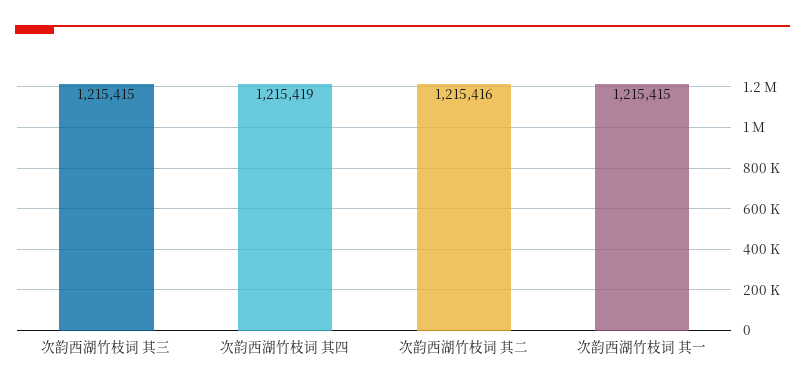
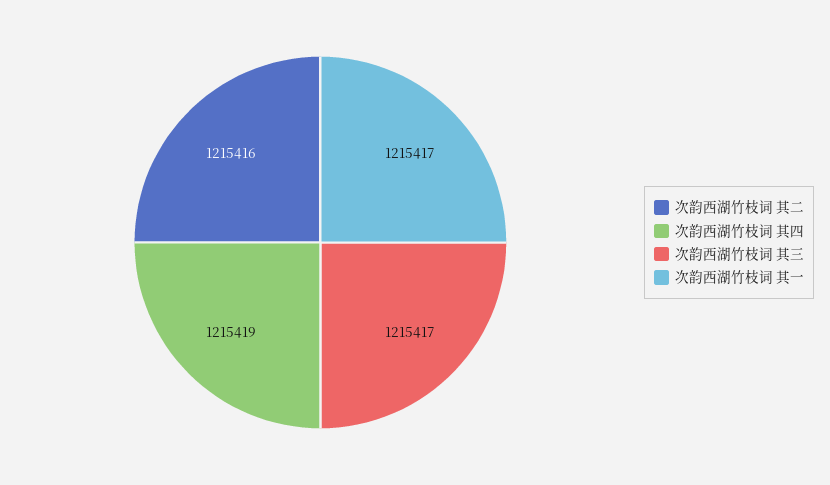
  {
-   "次韵西湖竹枝词 其三": 1215415,
+   "次韵西湖竹枝词 其三": 1215417,
    "次韵西湖竹枝词 其四": 1215419,
    "次韵西湖竹枝词 其二": 1215416,
-   "次韵西湖竹枝词 其一": 1215415
+   "次韵西湖竹枝词 其一": 1215417
  }

